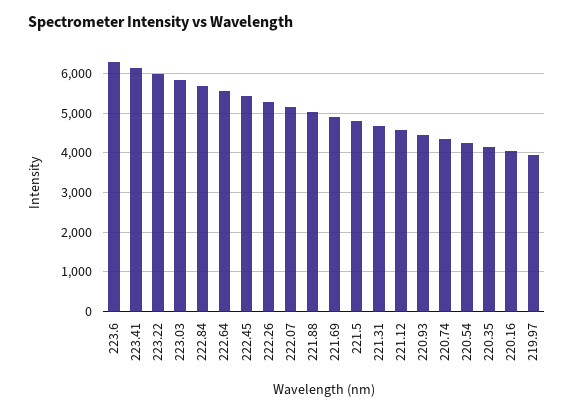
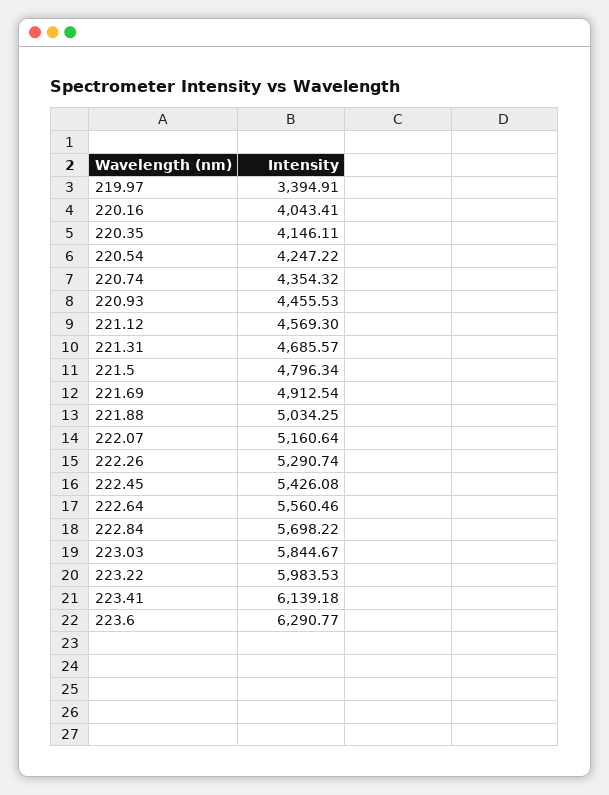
  {
    "223.6": 6290.77,
    "223.41": 6139.18,
    "223.22": 5983.53,
    "223.03": 5844.67,
    "222.84": 5698.22,
    "222.64": 5560.46,
    "222.45": 5426.08,
    "222.26": 5290.74,
    "222.07": 5160.64,
    "221.88": 5034.25,
    "221.69": 4912.54,
    "221.5": 4796.34,
    "221.31": 4685.57,
    "221.12": 4569.3,
    "220.93": 4455.53,
    "220.74": 4354.32,
    "220.54": 4247.22,
    "220.35": 4146.11,
    "220.16": 4043.41,
-   "219.97": 4000
+   "219.97": 3394.91
  }

